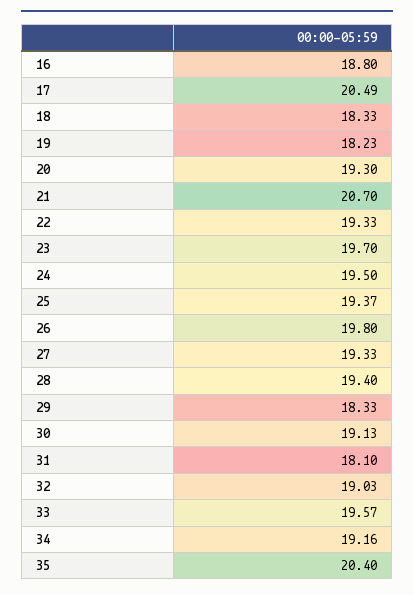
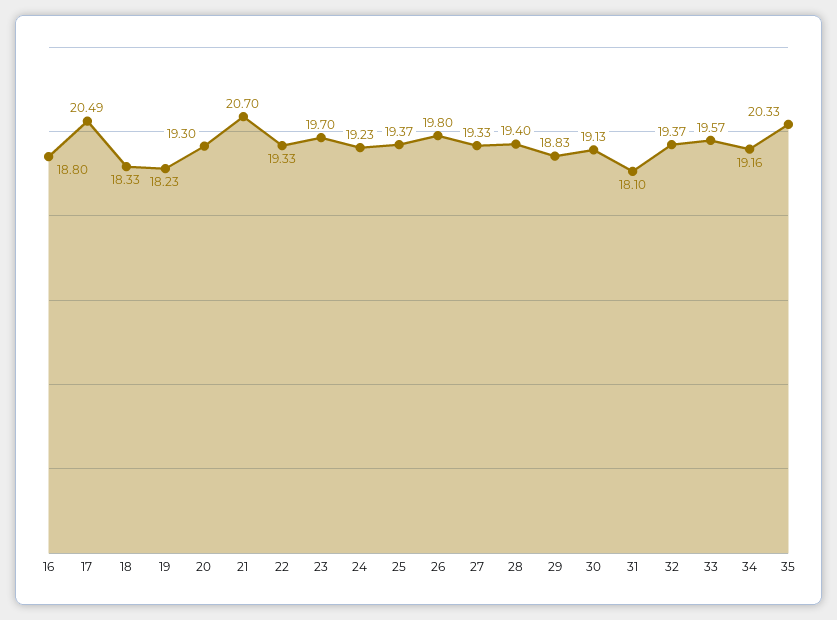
  {
    "16": 18.8,
    "17": 20.49,
    "18": 18.33,
    "19": 18.23,
    "20": 19.3,
    "21": 20.7,
    "22": 19.33,
    "23": 19.7,
-   "24": 19.5,
+   "24": 19.23,
    "25": 19.37,
    "26": 19.8,
    "27": 19.33,
    "28": 19.4,
-   "29": 18.33,
+   "29": 18.83,
    "30": 19.13,
    "31": 18.1,
-   "32": 19.03,
+   "32": 19.37,
    "33": 19.57,
    "34": 19.16,
-   "35": 20.4
+   "35": 20.33
  }

